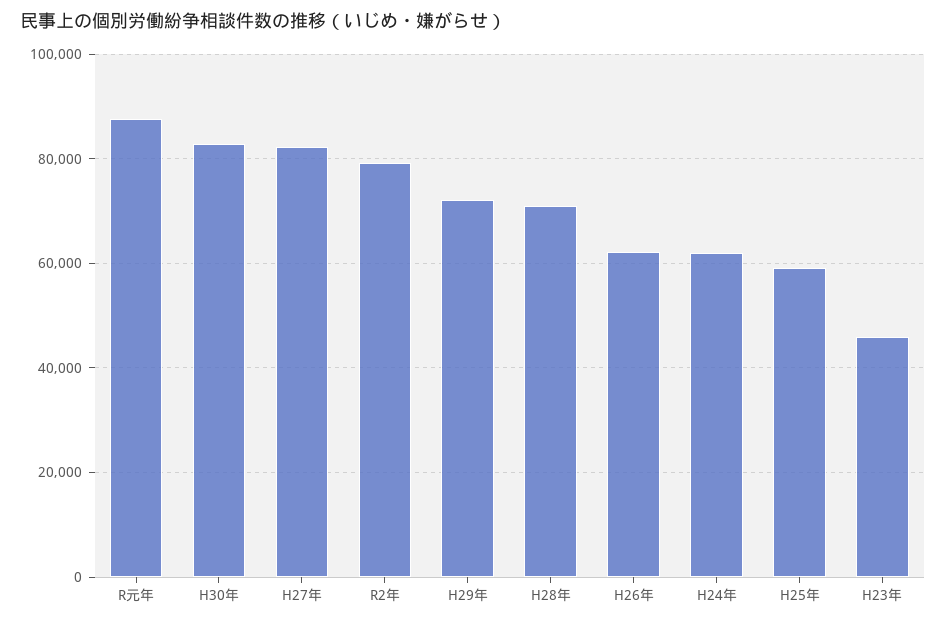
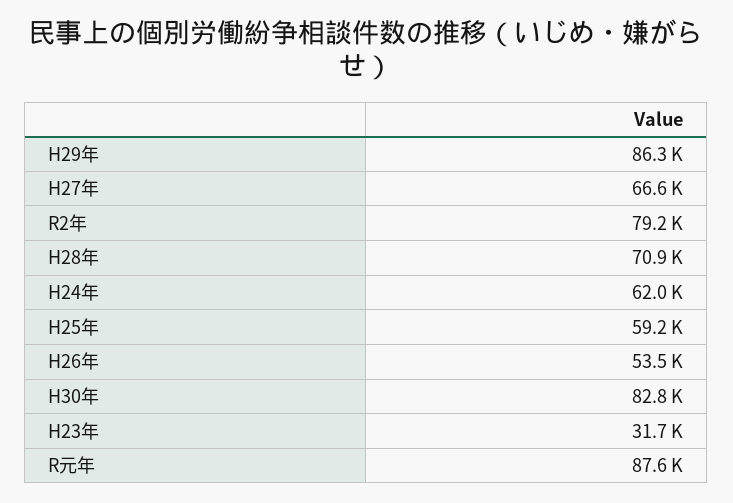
  {
    "R元年": 87600,
    "H30年": 82800,
-   "H27年": 82000,
+   "H27年": 66600,
    "R2年": 79200,
-   "H29年": 72000,
+   "H29年": 86300,
    "H28年": 70900,
-   "H26年": 62000,
+   "H26年": 53500,
    "H24年": 62000,
    "H25年": 59200,
-   "H23年": 46000
+   "H23年": 31700
  }

